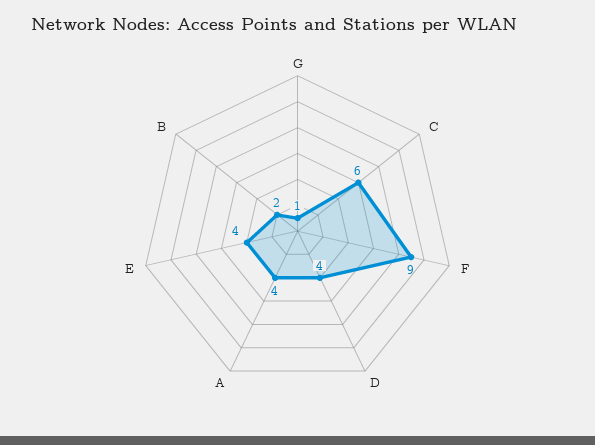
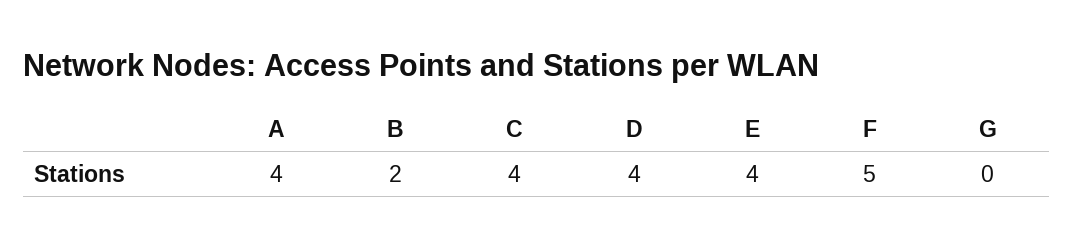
  {
-   "G": 1,
+   "G": 0,
-   "C": 6,
+   "C": 4,
-   "F": 9,
+   "F": 5,
    "D": 4,
    "A": 4,
    "E": 4,
    "B": 2
  }

